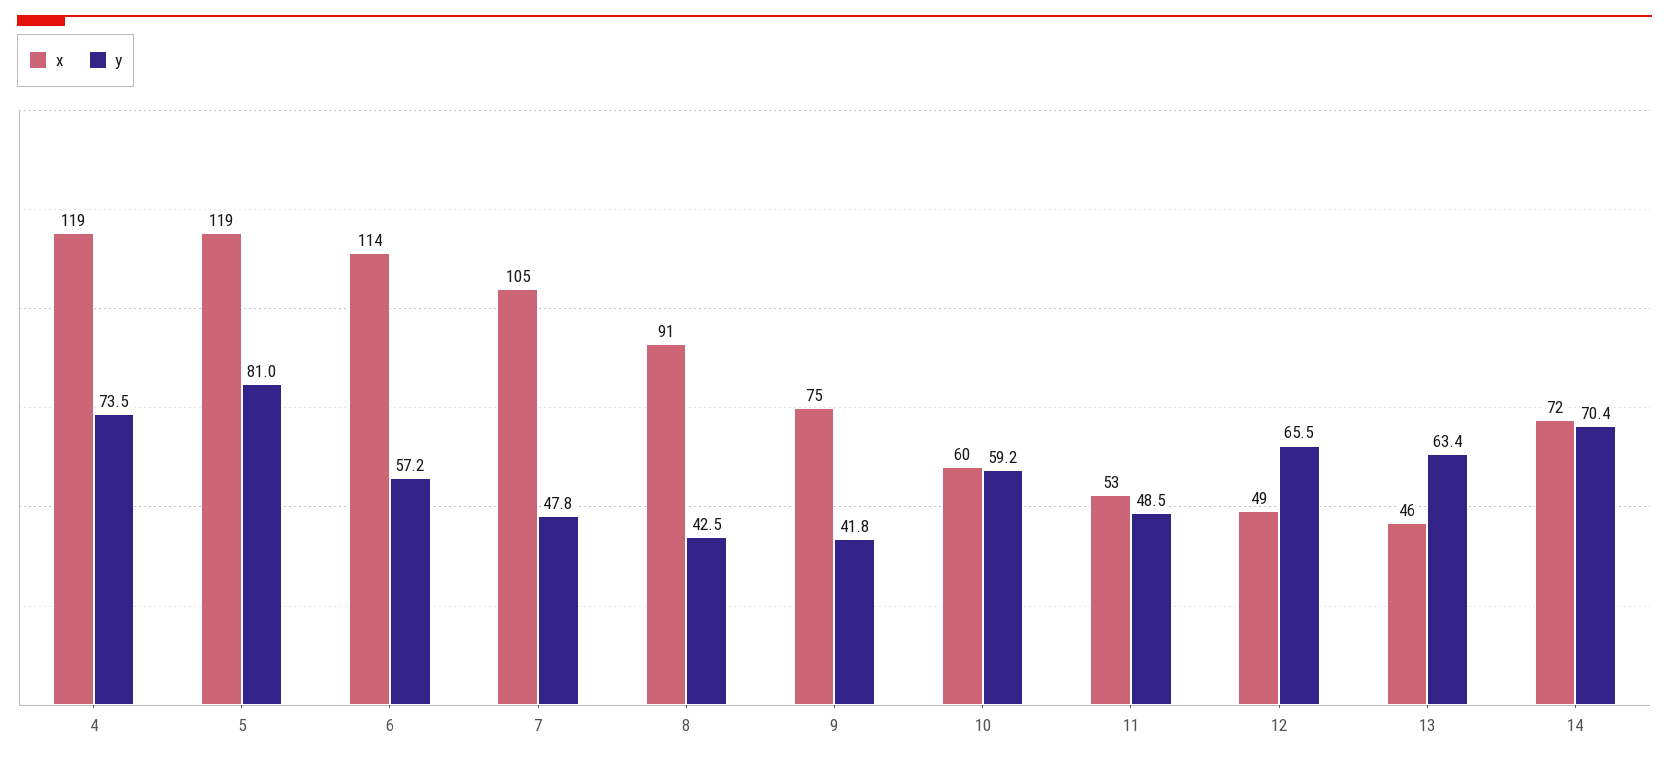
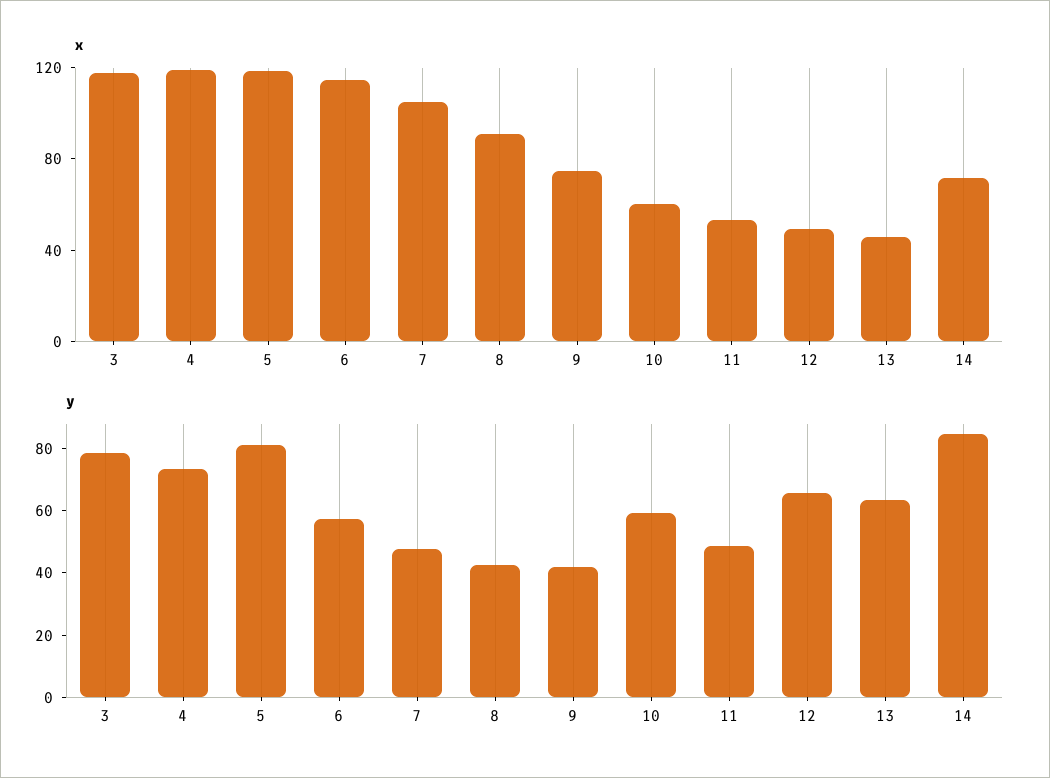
  {
    "x": {
      "4": 119,
      "5": 119,
      "6": 114,
      "7": 105,
      "8": 91,
      "9": 75,
      "10": 60,
      "11": 53,
      "12": 49,
      "13": 46,
-     "14": 72
+     "14": 72,
+     "3": 120
    },
    "y": {
      "4": 73.5,
      "5": 81,
      "6": 57.2,
      "7": 47.8,
      "8": 42.5,
      "9": 41.8,
      "10": 59.2,
      "11": 48.5,
      "12": 65.5,
      "13": 63.4,
-     "14": 70.4
+     "14": 85,
+     "3": 80
    }
  }

